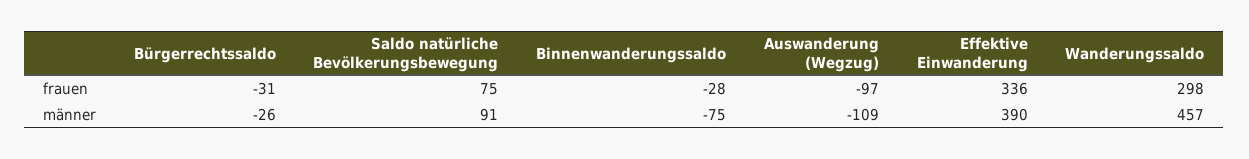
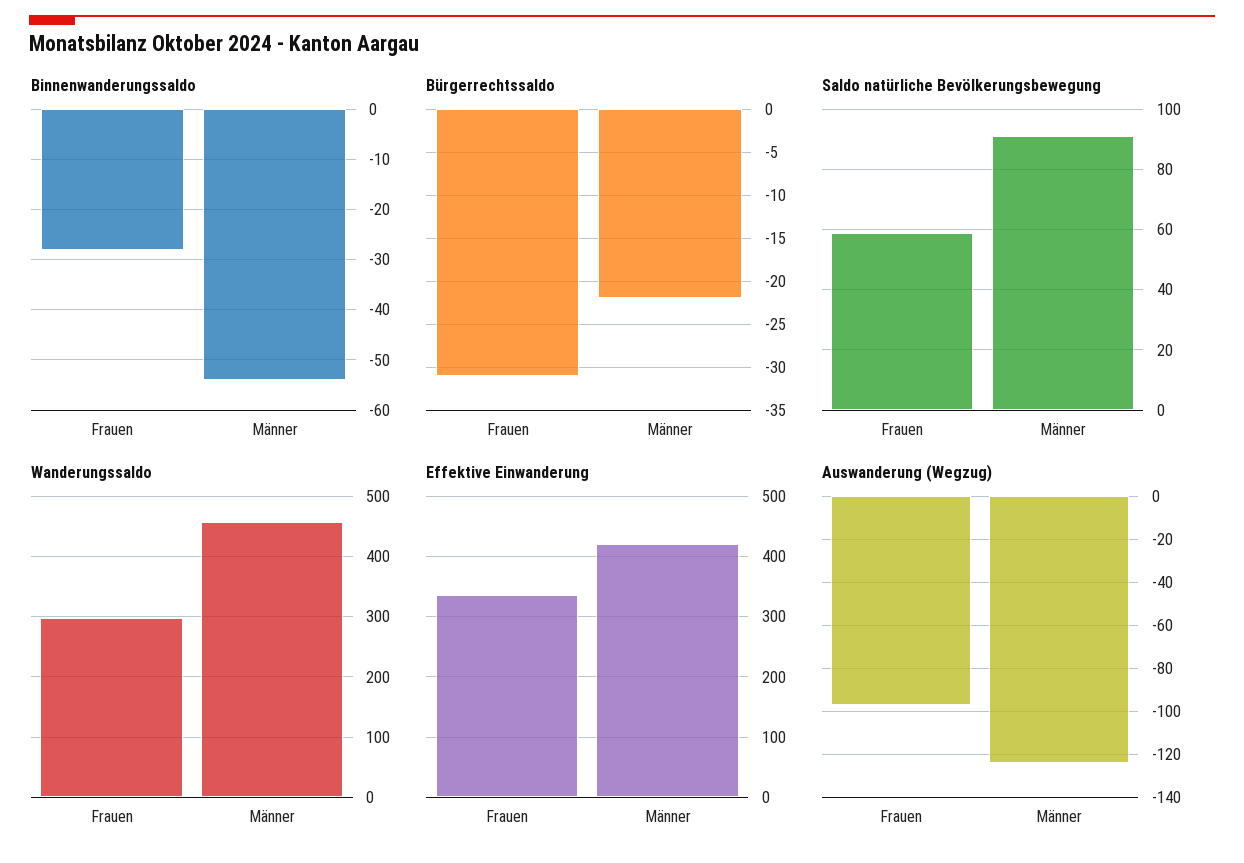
  {
    "Bürgerrechtssaldo": {
      "frauen": -31,
-     "männer": -26
+     "männer": -22
    },
    "Saldo natürliche Bevölkerungsbewegung": {
-     "frauen": 75,
+     "frauen": 60,
      "männer": 91
    },
    "Binnenwanderungssaldo": {
      "frauen": -28,
-     "männer": -75
+     "männer": -55
    },
    "Auswanderung (Wegzug)": {
      "frauen": -97,
-     "männer": -109
+     "männer": -125
    },
    "Effektive Einwanderung": {
      "frauen": 336,
-     "männer": 390
+     "männer": 420
    },
    "Wanderungssaldo": {
      "frauen": 298,
      "männer": 457
    }
  }

